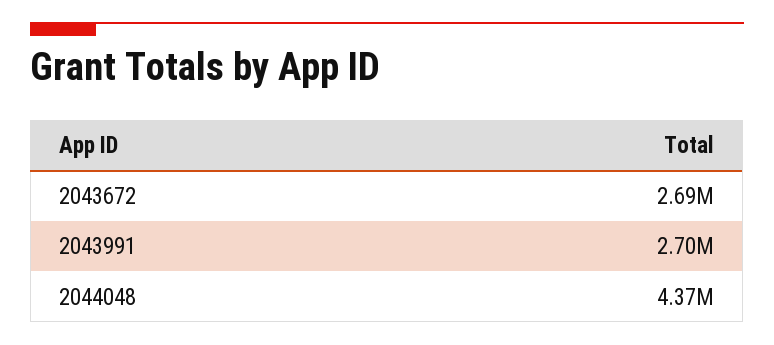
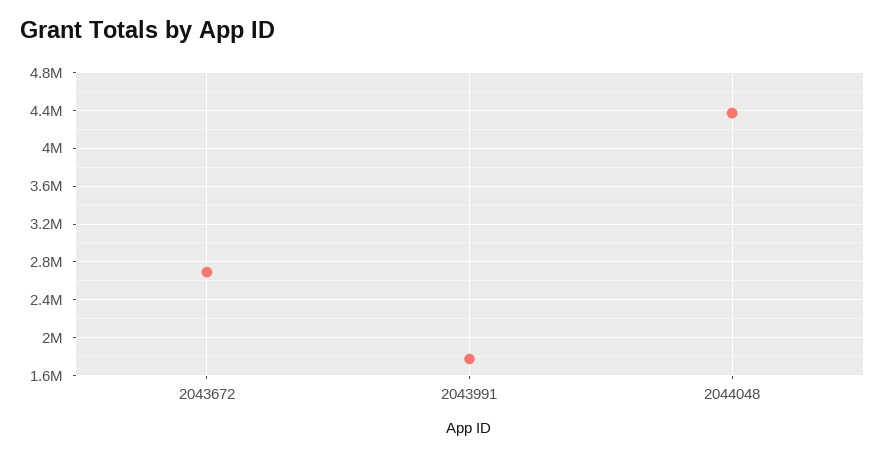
  {
    "2043672": 2690000,
-   "2043991": 2700000,
+   "2043991": 1800000,
    "2044048": 4370000
  }

